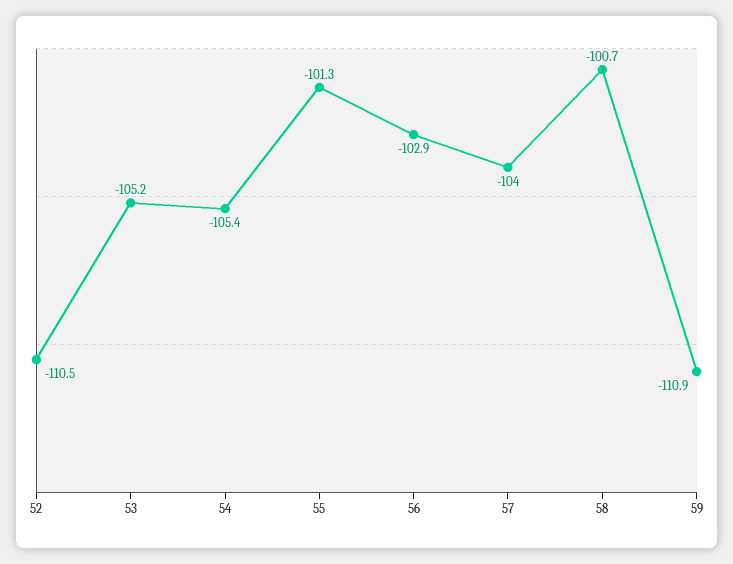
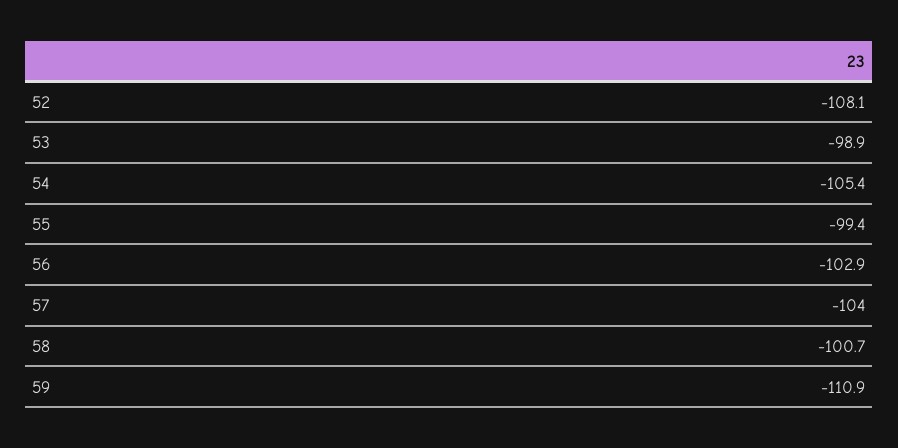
  {
-   "52": -110.5,
+   "52": -108.1,
-   "53": -105.2,
+   "53": -98.9,
    "54": -105.4,
-   "55": -101.3,
+   "55": -99.4,
    "56": -102.9,
    "57": -104,
    "58": -100.7,
    "59": -110.9
  }

